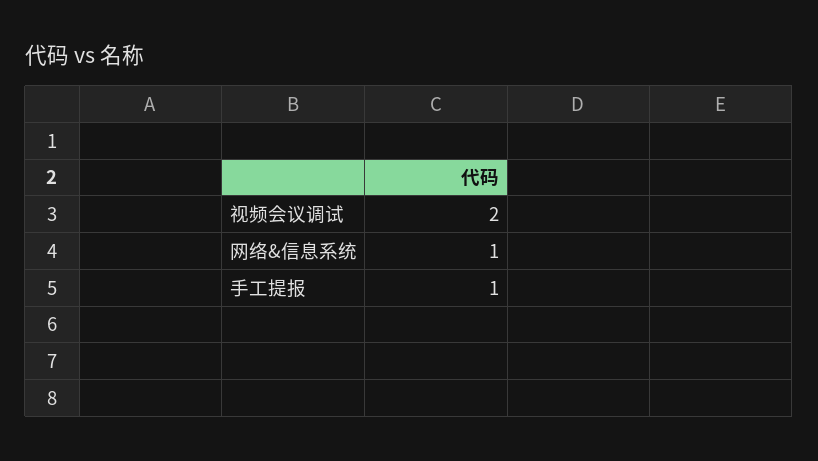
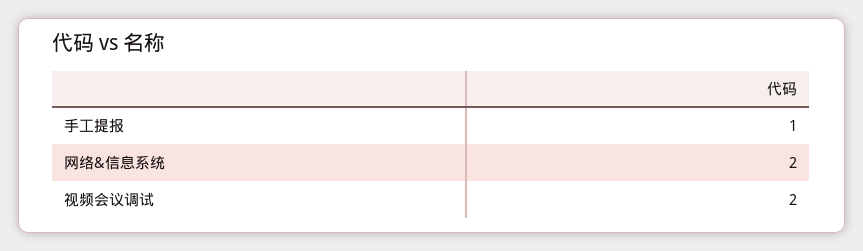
  {
    "视频会议调试": 2,
-   "网络&信息系统": 1,
+   "网络&信息系统": 2,
    "手工提报": 1
  }

